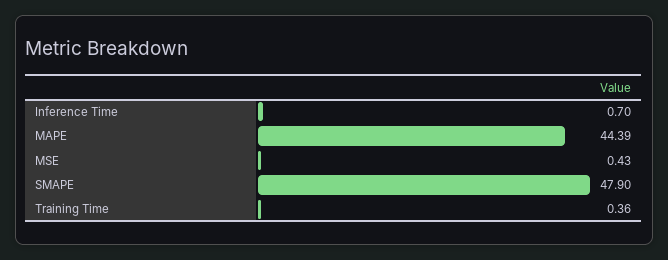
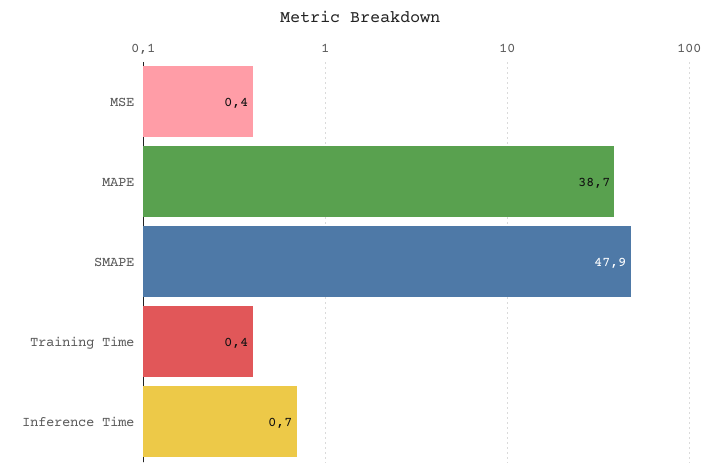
  {
    "Inference Time": 0.7,
-   "MAPE": 44.39,
+   "MAPE": 38.7,
    "MSE": 0.43,
    "SMAPE": 47.9,
    "Training Time": 0.36
  }

